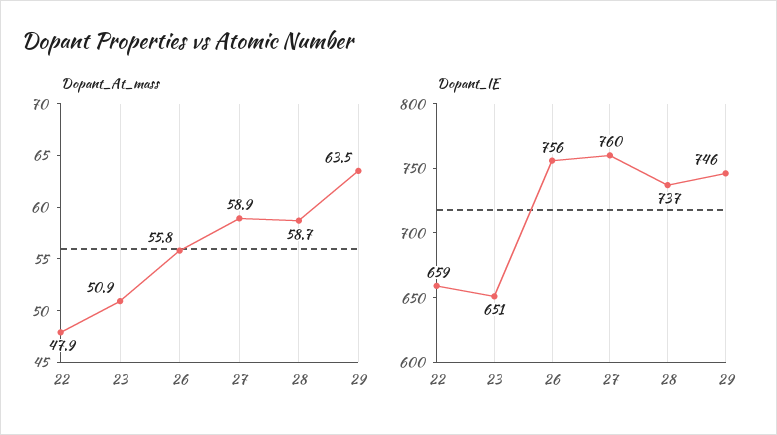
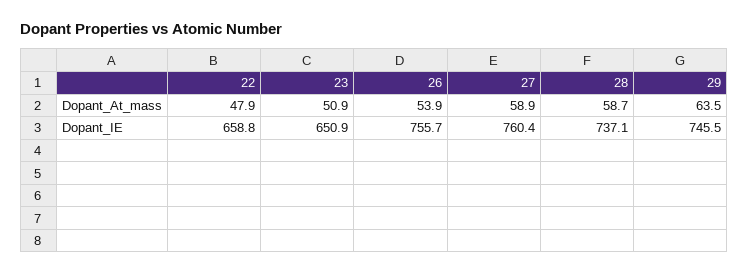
  {
    "Dopant_At_mass": {
      "22": 47.9,
      "23": 50.9,
-     "26": 55.8,
+     "26": 53.9,
      "27": 58.9,
      "28": 58.7,
      "29": 63.5
    },
    "Dopant_IE": {
      "22": 658.8,
      "23": 650.9,
      "26": 755.7,
      "27": 760.4,
      "28": 737.1,
      "29": 745.5
    }
  }

